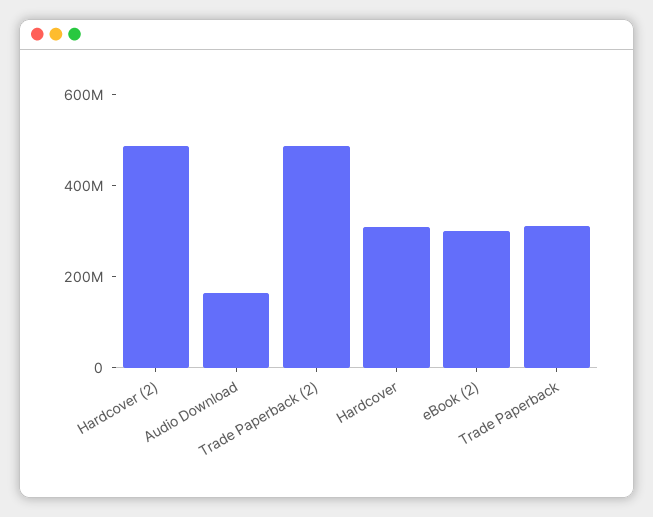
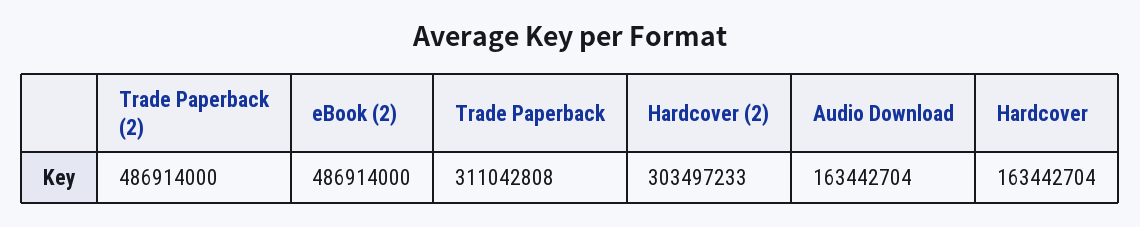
  {
-   "Hardcover (2)": 500000000,
+   "Hardcover (2)": 303497233,
    "Audio Download": 163442704,
    "Trade Paperback (2)": 486914000,
-   "Hardcover": 300000000,
+   "Hardcover": 163442704,
-   "eBook (2)": 300000000,
+   "eBook (2)": 486914000,
    "Trade Paperback": 311042808
  }

